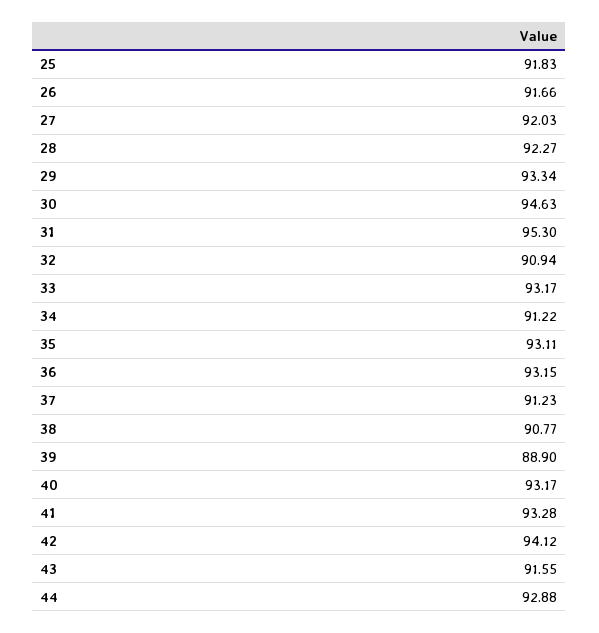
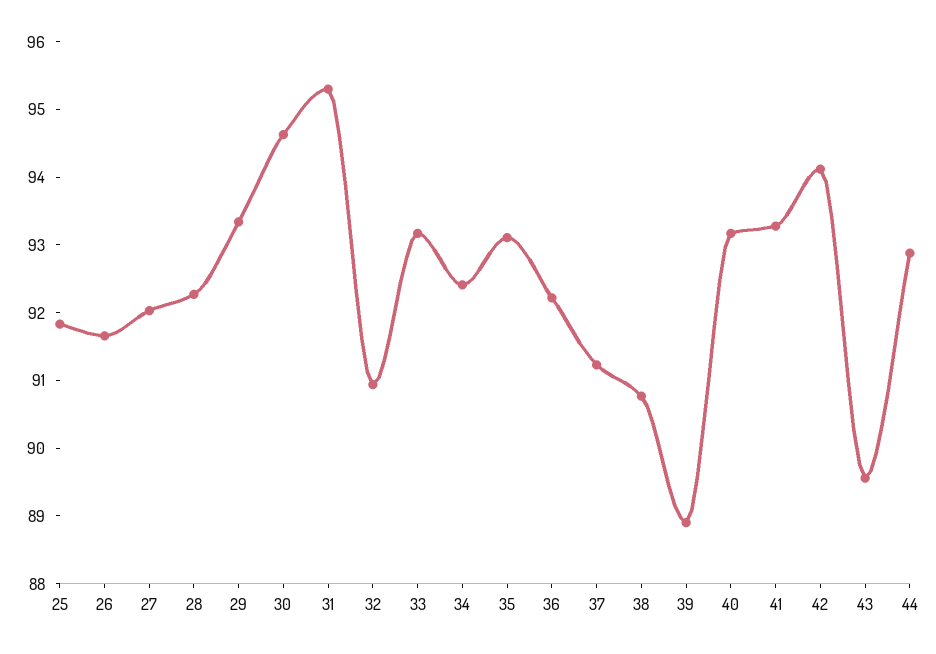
  {
    "25": 91.83,
    "26": 91.66,
    "27": 92.03,
    "28": 92.27,
    "29": 93.34,
    "30": 94.63,
    "31": 95.3,
    "32": 90.94,
    "33": 93.17,
-   "34": 91.22,
+   "34": 92.4,
    "35": 93.11,
-   "36": 93.15,
+   "36": 92.2,
    "37": 91.23,
    "38": 90.77,
    "39": 88.9,
    "40": 93.17,
    "41": 93.28,
    "42": 94.12,
-   "43": 91.55,
+   "43": 89.6,
    "44": 92.88
  }

